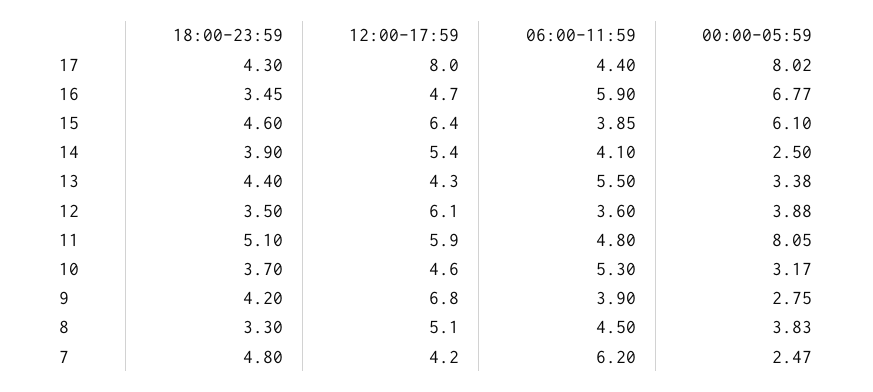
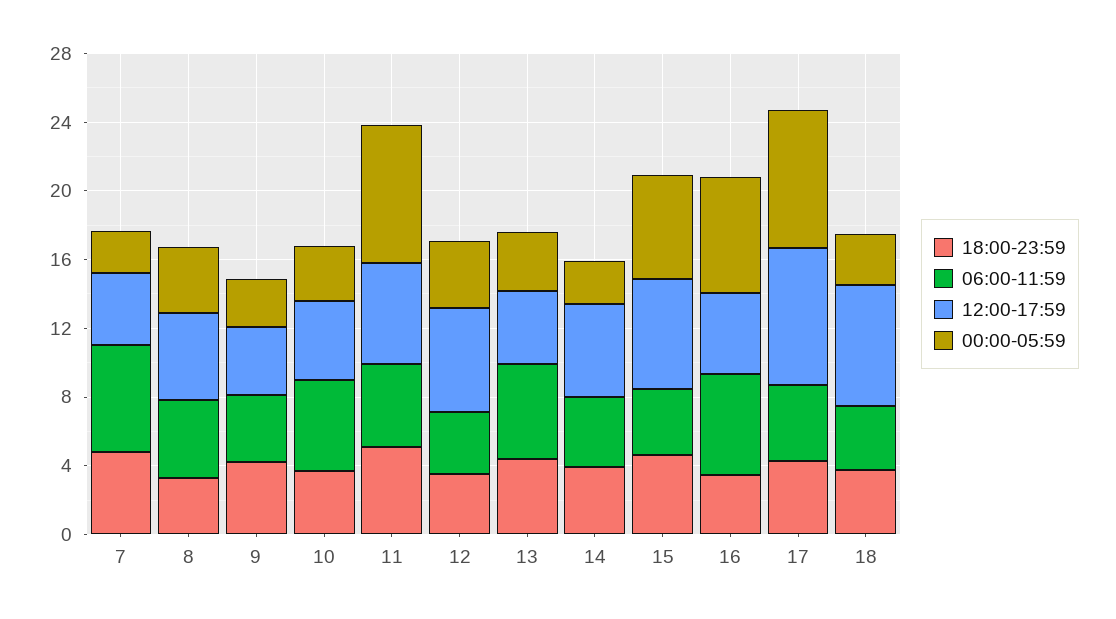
  {
    "18:00-23:59": {
      "17": 4.3,
      "16": 3.45,
      "15": 4.6,
      "14": 3.9,
      "13": 4.4,
      "12": 3.5,
      "11": 5.1,
      "10": 3.7,
      "9": 4.2,
      "8": 3.3,
-     "7": 4.8
+     "7": 4.8,
+     "18": 4
    },
    "12:00-17:59": {
      "17": 8,
      "16": 4.7,
      "15": 6.4,
      "14": 5.4,
      "13": 4.3,
      "12": 6.1,
      "11": 5.9,
      "10": 4.6,
-     "9": 6.8,
+     "9": 4,
      "8": 5.1,
-     "7": 4.2
+     "7": 4.2,
+     "18": 7
    },
    "06:00-11:59": {
      "17": 4.4,
      "16": 5.9,
      "15": 3.85,
      "14": 4.1,
      "13": 5.5,
      "12": 3.6,
      "11": 4.8,
      "10": 5.3,
      "9": 3.9,
      "8": 4.5,
-     "7": 6.2
+     "7": 6.2,
+     "18": 4
    },
    "00:00-05:59": {
      "17": 8.02,
      "16": 6.77,
      "15": 6.1,
      "14": 2.5,
      "13": 3.38,
      "12": 3.88,
      "11": 8.05,
      "10": 3.17,
      "9": 2.75,
      "8": 3.83,
-     "7": 2.47
+     "7": 2.47,
+     "18": 3
    }
  }

